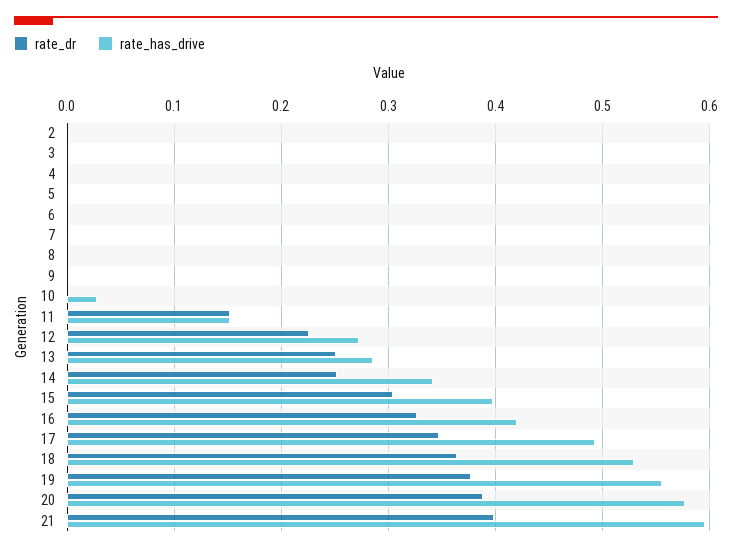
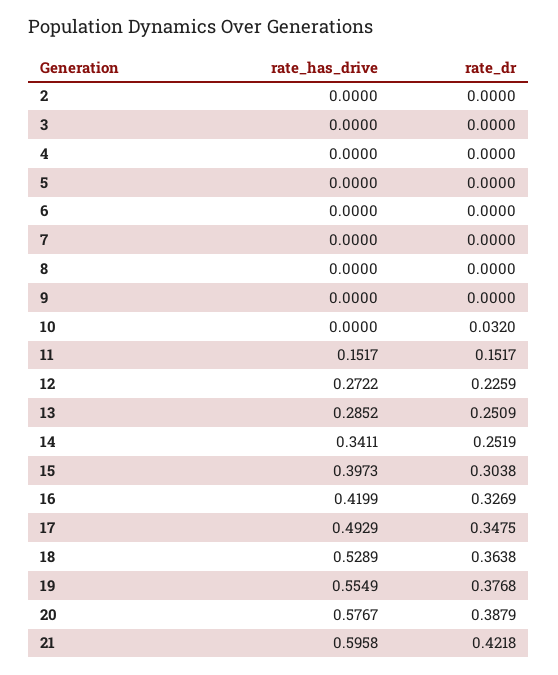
  {
    "rate_dr": {
      "2": 0,
      "3": 0,
      "4": 0,
      "5": 0,
      "6": 0,
      "7": 0,
      "8": 0,
      "9": 0,
-     "10": 0,
+     "10": 0.032,
      "11": 0.1517,
      "12": 0.2259,
      "13": 0.2509,
      "14": 0.2519,
      "15": 0.3038,
      "16": 0.3269,
      "17": 0.3475,
      "18": 0.3638,
      "19": 0.3768,
      "20": 0.3879,
-     "21": 0.4
+     "21": 0.4218
    },
    "rate_has_drive": {
      "2": 0,
      "3": 0,
      "4": 0,
      "5": 0,
      "6": 0,
      "7": 0,
      "8": 0,
      "9": 0,
-     "10": 0.03,
+     "10": 0,
      "11": 0.1517,
      "12": 0.2722,
      "13": 0.2852,
      "14": 0.3411,
      "15": 0.3973,
      "16": 0.4199,
      "17": 0.4929,
      "18": 0.5289,
      "19": 0.5549,
      "20": 0.5767,
      "21": 0.5958
    }
  }

